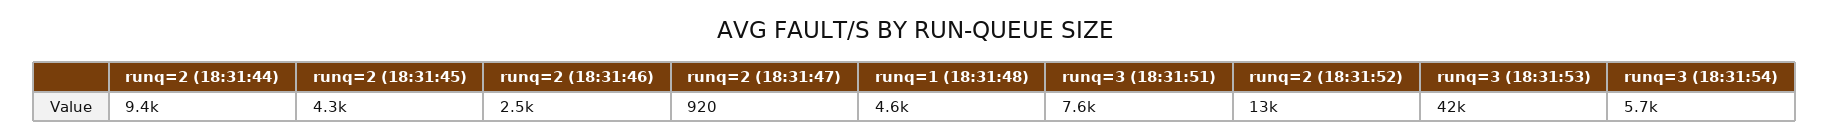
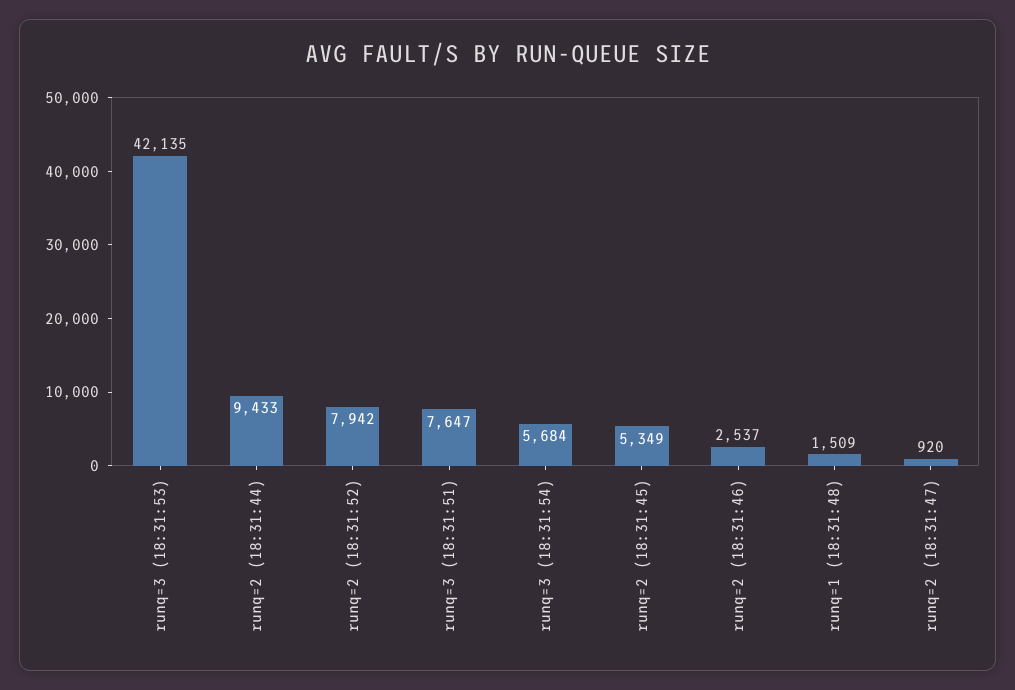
  {
    "runq=2 (18:31:44)": 9433,
-   "runq=2 (18:31:45)": 4300,
+   "runq=2 (18:31:45)": 5349,
    "runq=2 (18:31:46)": 2537,
    "runq=2 (18:31:47)": 920,
-   "runq=1 (18:31:48)": 4600,
+   "runq=1 (18:31:48)": 1509,
    "runq=3 (18:31:51)": 7647,
-   "runq=2 (18:31:52)": 13000,
+   "runq=2 (18:31:52)": 7942,
    "runq=3 (18:31:53)": 42135,
    "runq=3 (18:31:54)": 5684
  }

